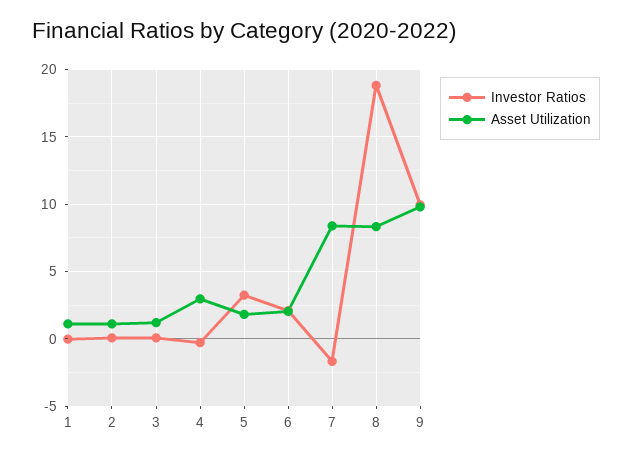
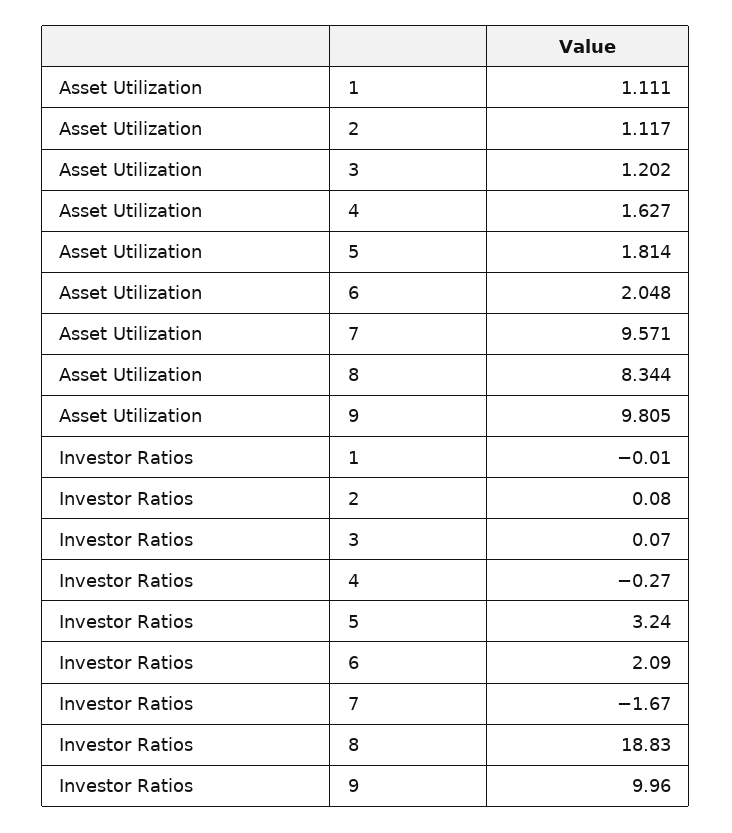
  {
    "Investor Ratios": {
      "1": -0.01,
      "2": 0.08,
      "3": 0.07,
      "4": -0.27,
      "5": 3.24,
      "6": 2.09,
      "7": -1.67,
      "8": 18.83,
      "9": 9.96
    },
    "Asset Utilization": {
      "1": 1.111,
      "2": 1.117,
      "3": 1.202,
-     "4": 3,
+     "4": 1.627,
      "5": 1.814,
      "6": 2.048,
-     "7": 8.5,
+     "7": 9.571,
      "8": 8.344,
      "9": 9.805
    }
  }

